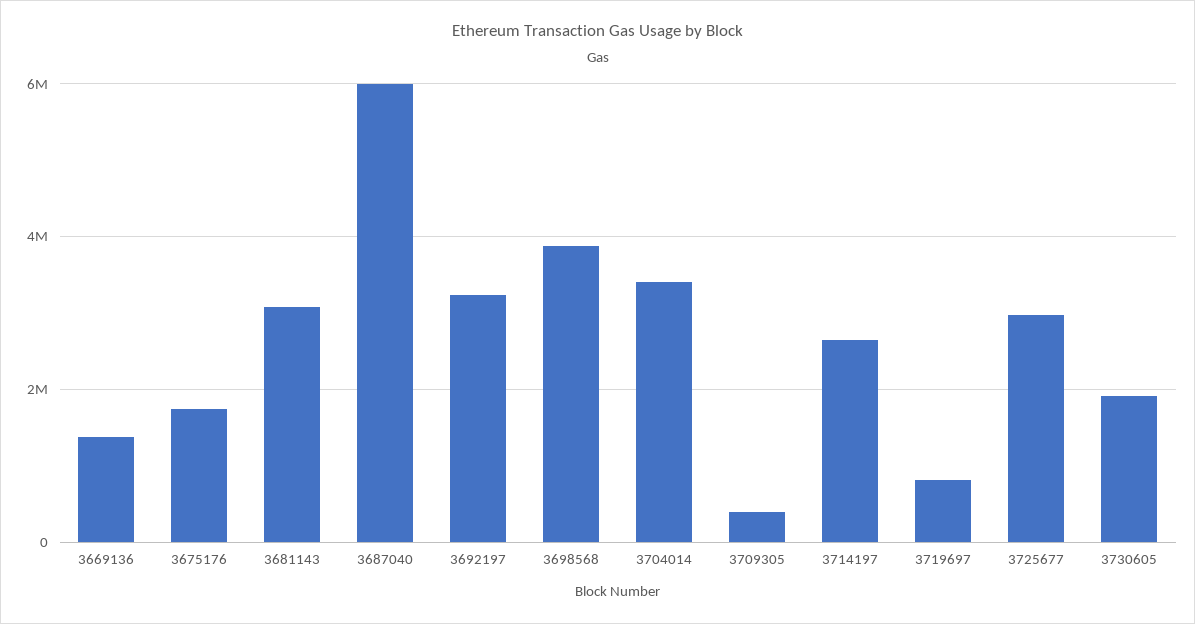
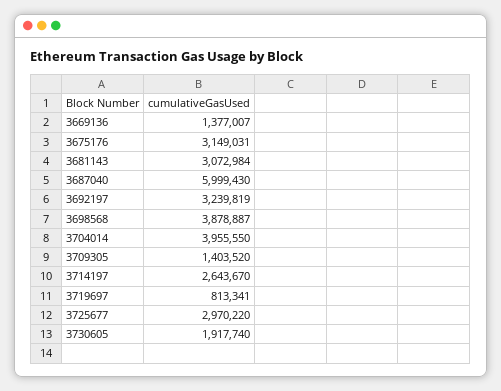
  {
    "3669136": 1377007,
-   "3675176": 1800000,
+   "3675176": 3149031,
    "3681143": 3072984,
    "3687040": 5999430,
    "3692197": 3239819,
    "3698568": 3878887,
-   "3704014": 3400000,
+   "3704014": 3955550,
-   "3709305": 400000,
+   "3709305": 1403520,
    "3714197": 2643670,
    "3719697": 813341,
    "3725677": 2970220,
    "3730605": 1917740
  }

